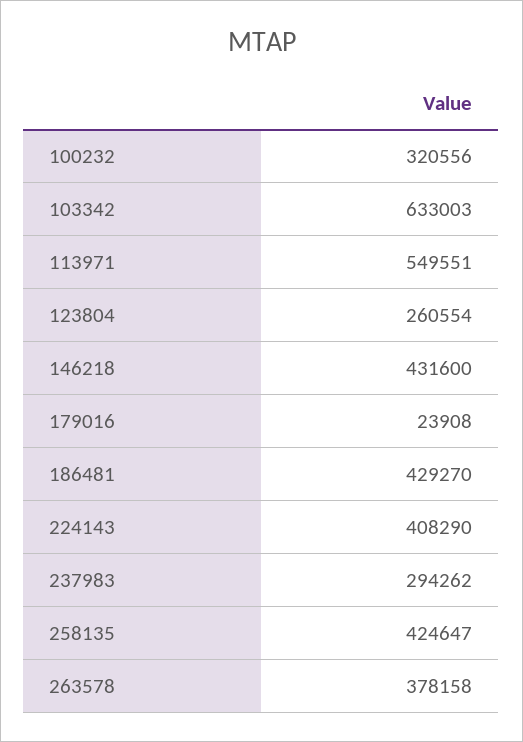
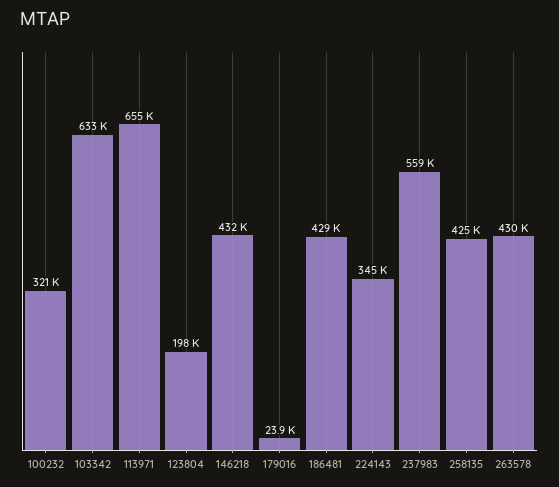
  {
    "100232": 320556,
    "103342": 633003,
-   "113971": 549551,
+   "113971": 655000,
-   "123804": 260554,
+   "123804": 198000,
    "146218": 431600,
    "179016": 23908,
    "186481": 429270,
-   "224143": 408290,
+   "224143": 345000,
-   "237983": 294262,
+   "237983": 559000,
    "258135": 424647,
-   "263578": 378158
+   "263578": 430000
  }

